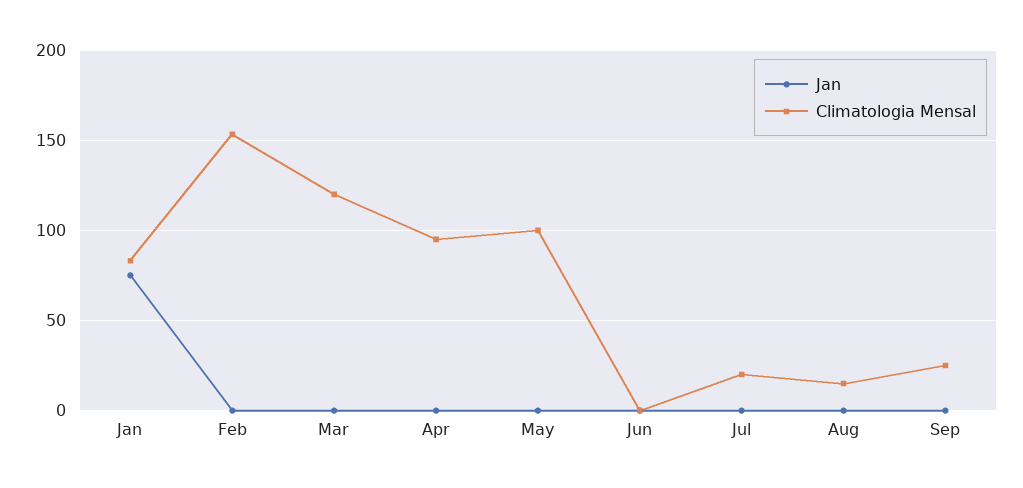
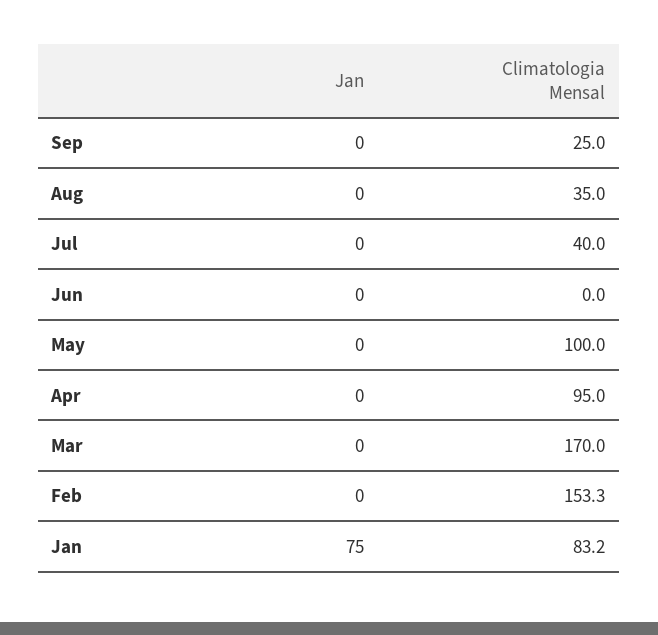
  {
    "Jan": {
      "Jan": 75,
      "Feb": 0,
      "Mar": 0,
      "Apr": 0,
      "May": 0,
      "Jun": 0,
      "Jul": 0,
      "Aug": 0,
      "Sep": 0
    },
    "Climatologia Mensal": {
      "Jan": 83.2,
      "Feb": 153.3,
-     "Mar": 120,
+     "Mar": 170,
      "Apr": 95,
      "May": 100,
      "Jun": 0,
-     "Jul": 20,
+     "Jul": 40,
-     "Aug": 15,
+     "Aug": 35,
      "Sep": 25
    }
  }

